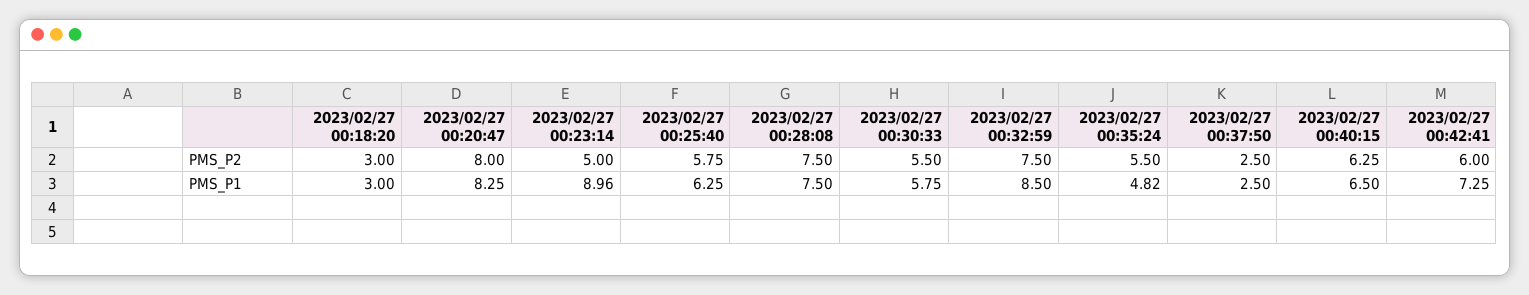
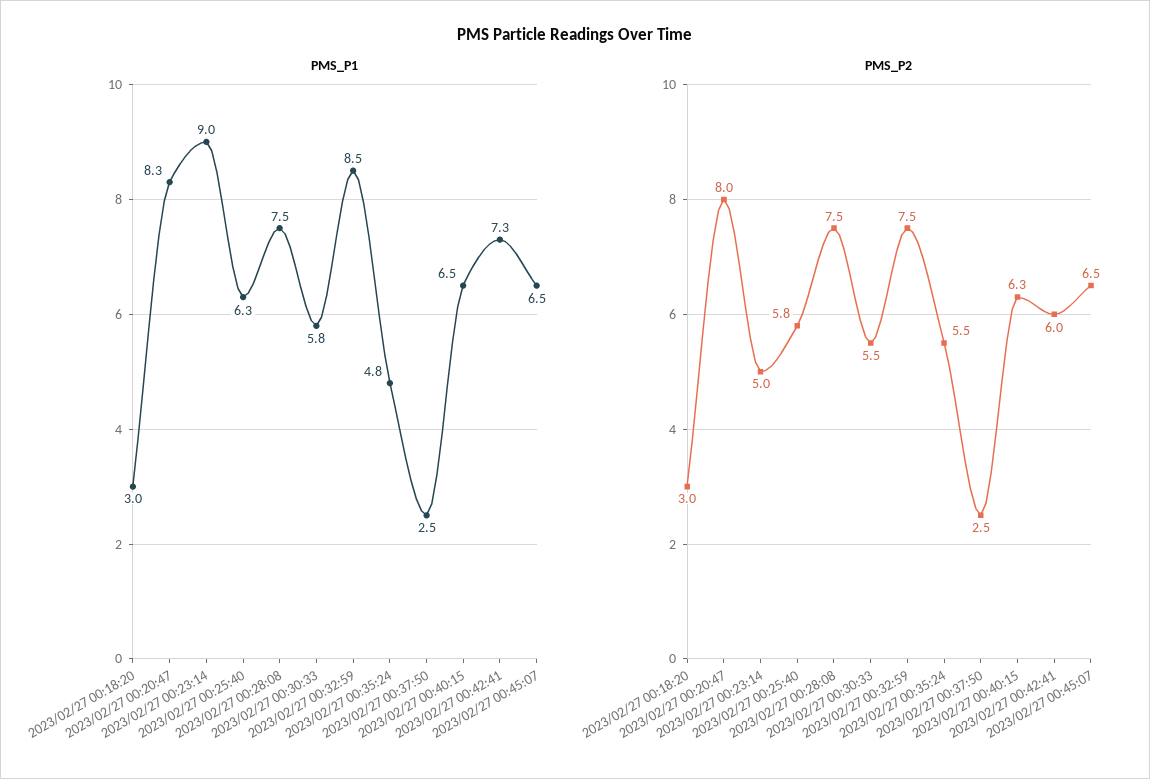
  {
    "PMS_P2": {
      "2023/02/27 00:18:20": 3,
      "2023/02/27 00:20:47": 8,
      "2023/02/27 00:23:14": 5,
      "2023/02/27 00:25:40": 5.75,
      "2023/02/27 00:28:08": 7.5,
      "2023/02/27 00:30:33": 5.5,
      "2023/02/27 00:32:59": 7.5,
      "2023/02/27 00:35:24": 5.5,
      "2023/02/27 00:37:50": 2.5,
      "2023/02/27 00:40:15": 6.25,
-     "2023/02/27 00:42:41": 6
+     "2023/02/27 00:42:41": 6,
+     "2023/02/27 00:45:07": 6.5
    },
    "PMS_P1": {
      "2023/02/27 00:18:20": 3,
      "2023/02/27 00:20:47": 8.25,
      "2023/02/27 00:23:14": 8.96,
      "2023/02/27 00:25:40": 6.25,
      "2023/02/27 00:28:08": 7.5,
      "2023/02/27 00:30:33": 5.75,
      "2023/02/27 00:32:59": 8.5,
      "2023/02/27 00:35:24": 4.82,
      "2023/02/27 00:37:50": 2.5,
      "2023/02/27 00:40:15": 6.5,
-     "2023/02/27 00:42:41": 7.25
+     "2023/02/27 00:42:41": 7.25,
+     "2023/02/27 00:45:07": 6.5
    }
  }

